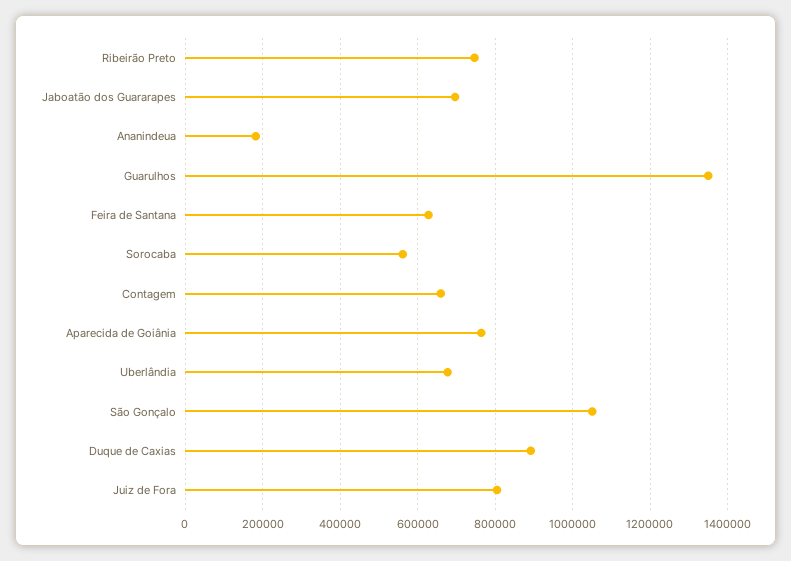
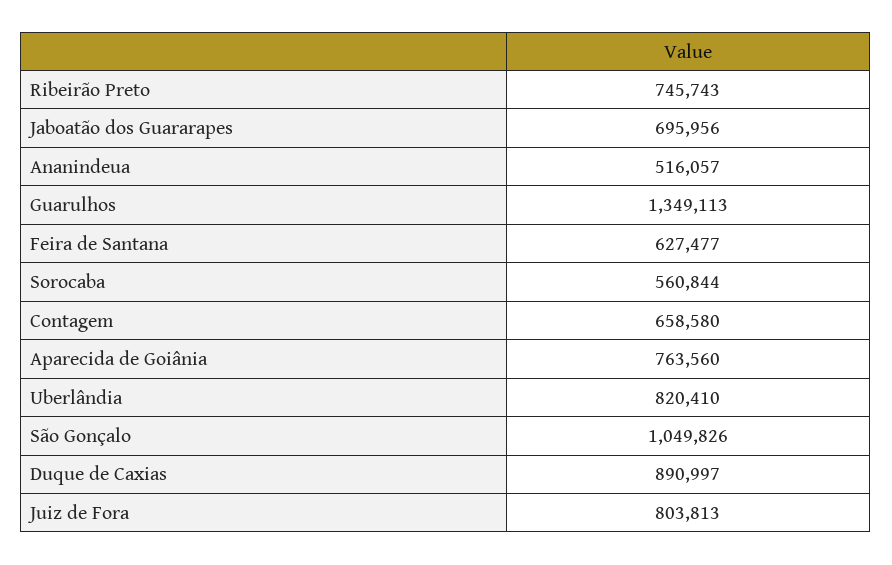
  {
    "Ribeirão Preto": 745743,
    "Jaboatão dos Guararapes": 695956,
-   "Ananindeua": 180000,
+   "Ananindeua": 516057,
    "Guarulhos": 1349113,
    "Feira de Santana": 627477,
    "Sorocaba": 560844,
    "Contagem": 658580,
    "Aparecida de Goiânia": 763560,
-   "Uberlândia": 680000,
+   "Uberlândia": 820410,
    "São Gonçalo": 1049826,
    "Duque de Caxias": 890997,
    "Juiz de Fora": 803813
  }

